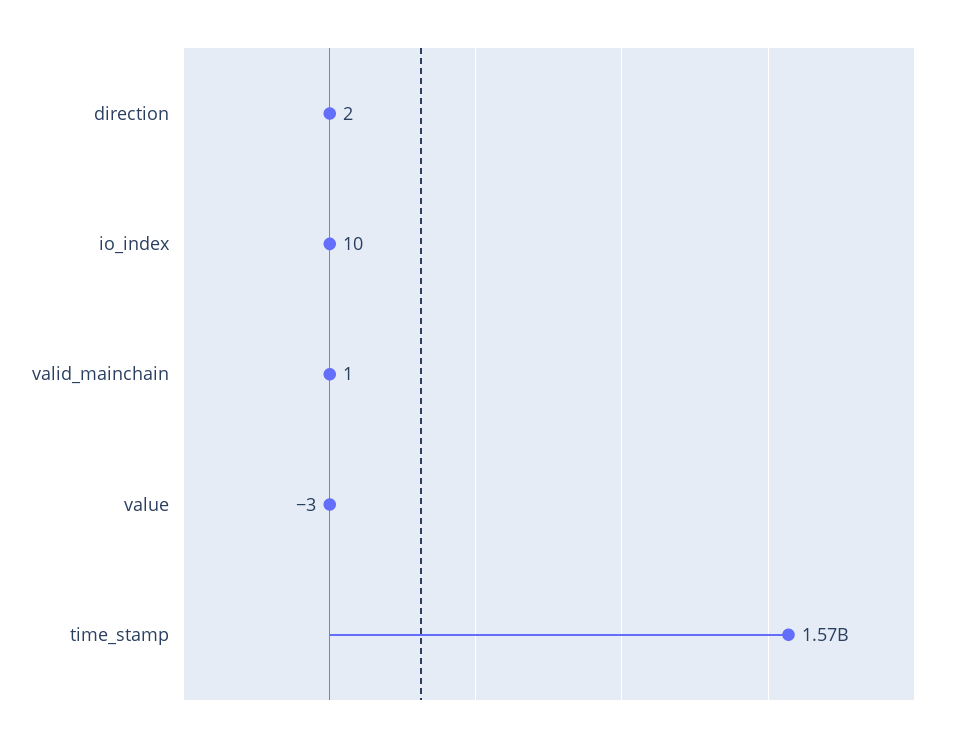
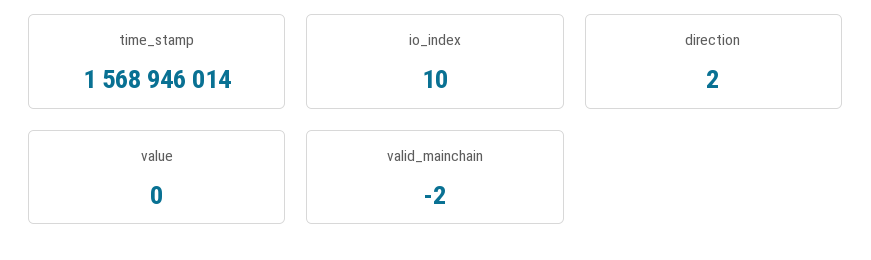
  {
    "direction": 2,
    "io_index": 10,
-   "valid_mainchain": 1,
+   "valid_mainchain": -2,
-   "value": -3,
+   "value": 0,
    "time_stamp": 1568946014
  }

